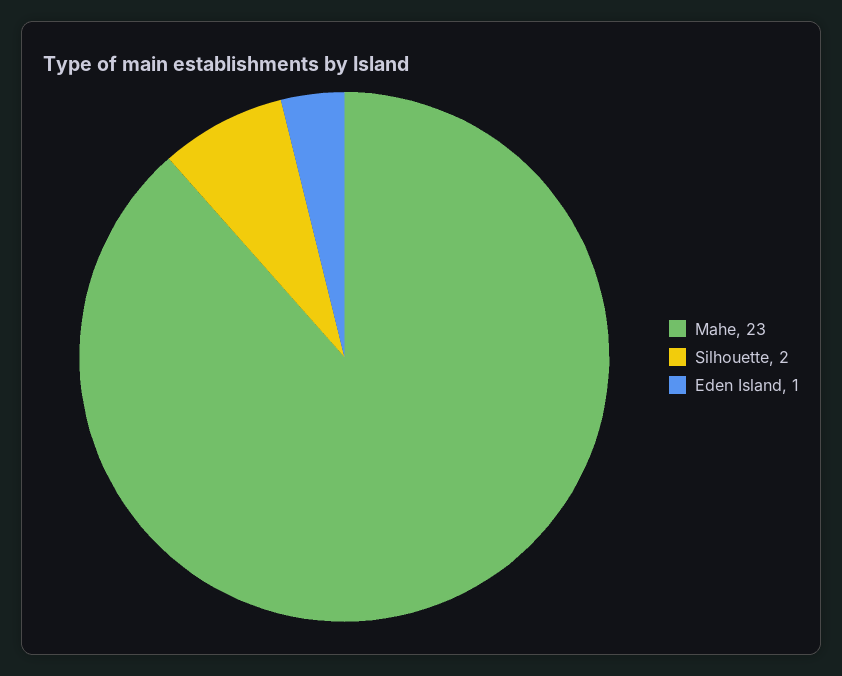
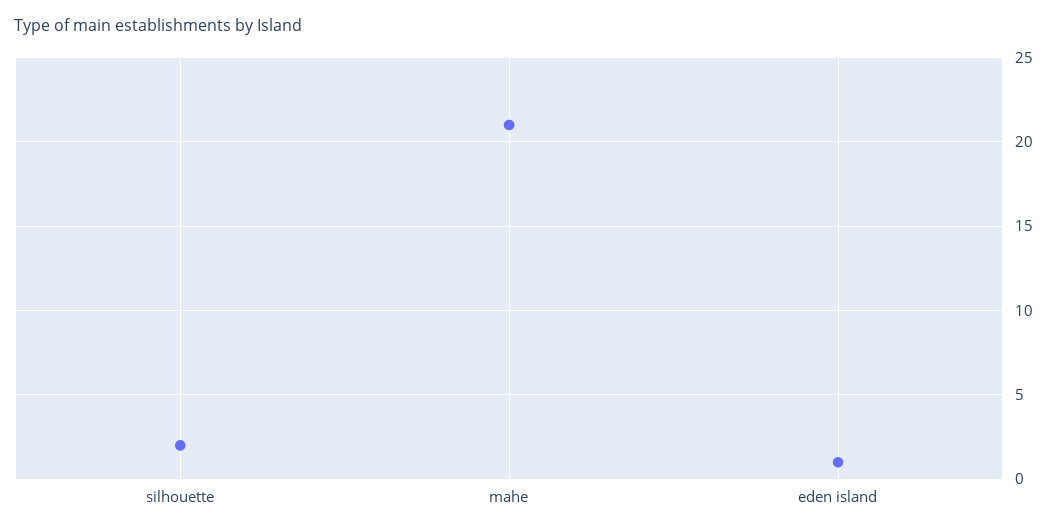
  {
-   "Mahe": 23,
+   "Mahe": 21,
    "Silhouette": 2,
    "Eden Island": 1
  }

